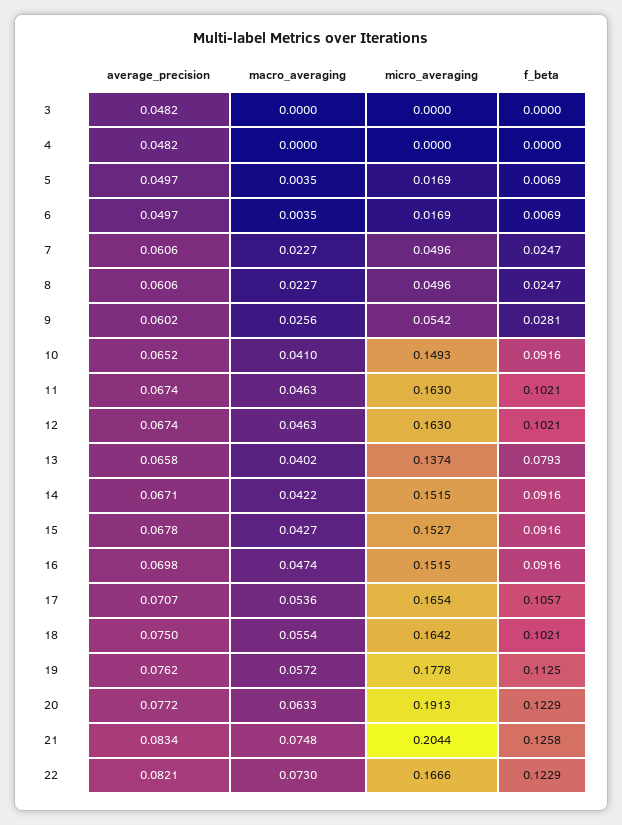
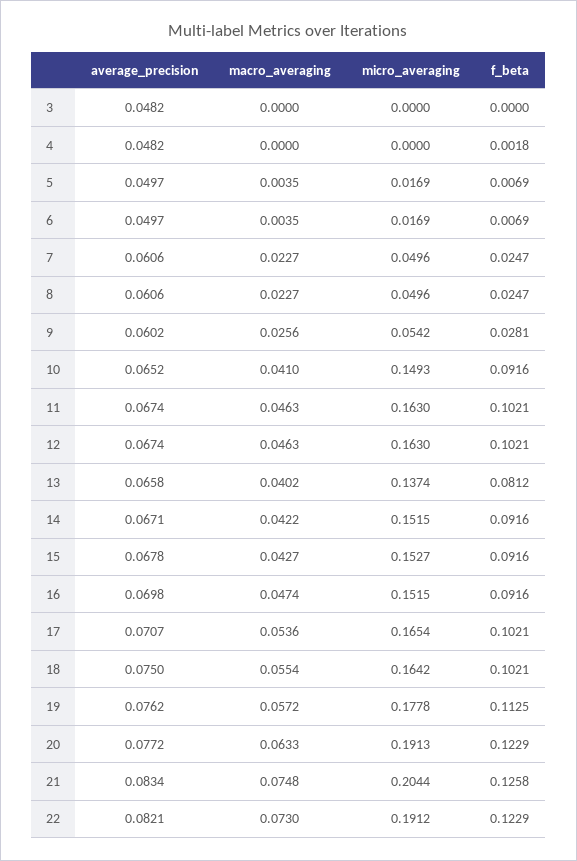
  {
    "average_precision": {
      "3": 0.0482,
      "4": 0.0482,
      "5": 0.0497,
      "6": 0.0497,
      "7": 0.0606,
      "8": 0.0606,
      "9": 0.0602,
      "10": 0.0652,
      "11": 0.0674,
      "12": 0.0674,
      "13": 0.0658,
      "14": 0.0671,
      "15": 0.0678,
      "16": 0.0698,
      "17": 0.0707,
      "18": 0.075,
      "19": 0.0762,
      "20": 0.0772,
      "21": 0.0834,
      "22": 0.0821
    },
    "macro_averaging": {
      "3": 0,
      "4": 0,
      "5": 0.0035,
      "6": 0.0035,
      "7": 0.0227,
      "8": 0.0227,
      "9": 0.0256,
      "10": 0.041,
      "11": 0.0463,
      "12": 0.0463,
      "13": 0.0402,
      "14": 0.0422,
      "15": 0.0427,
      "16": 0.0474,
      "17": 0.0536,
      "18": 0.0554,
      "19": 0.0572,
      "20": 0.0633,
      "21": 0.0748,
      "22": 0.073
    },
    "micro_averaging": {
      "3": 0,
      "4": 0,
      "5": 0.0169,
      "6": 0.0169,
      "7": 0.0496,
      "8": 0.0496,
      "9": 0.0542,
      "10": 0.1493,
      "11": 0.163,
      "12": 0.163,
      "13": 0.1374,
      "14": 0.1515,
      "15": 0.1527,
      "16": 0.1515,
      "17": 0.1654,
      "18": 0.1642,
      "19": 0.1778,
      "20": 0.1913,
      "21": 0.2044,
-     "22": 0.1666
+     "22": 0.1912
    },
    "f_beta": {
      "3": 0,
-     "4": 0,
+     "4": 0.0018,
      "5": 0.0069,
      "6": 0.0069,
      "7": 0.0247,
      "8": 0.0247,
      "9": 0.0281,
      "10": 0.0916,
      "11": 0.1021,
      "12": 0.1021,
-     "13": 0.0793,
+     "13": 0.0812,
      "14": 0.0916,
      "15": 0.0916,
      "16": 0.0916,
-     "17": 0.1057,
+     "17": 0.1021,
      "18": 0.1021,
      "19": 0.1125,
      "20": 0.1229,
      "21": 0.1258,
      "22": 0.1229
    }
  }

